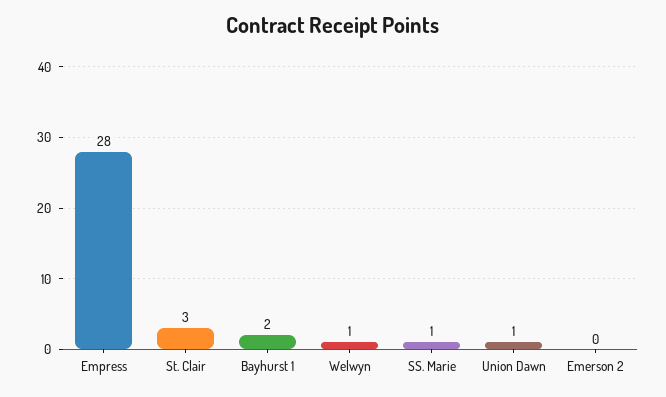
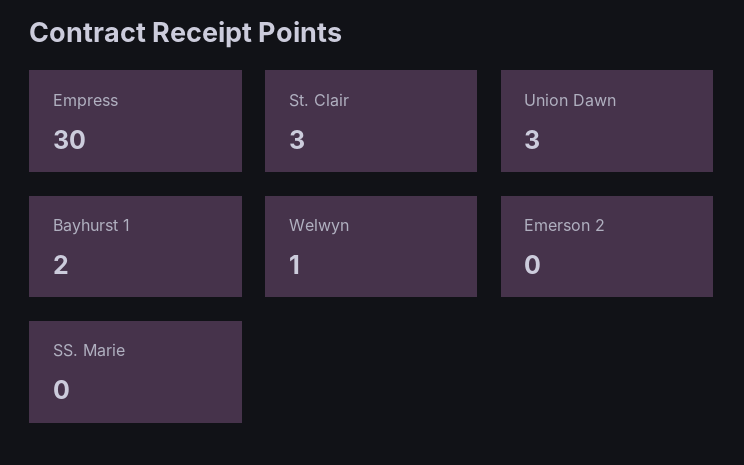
  {
-   "Empress": 28,
+   "Empress": 30,
    "St. Clair": 3,
    "Bayhurst 1": 2,
    "Welwyn": 1,
-   "SS. Marie": 1,
+   "SS. Marie": 0,
-   "Union Dawn": 1,
+   "Union Dawn": 3,
    "Emerson 2": 0
  }

